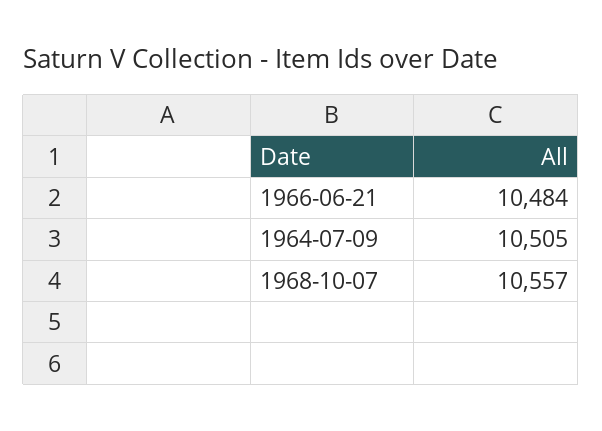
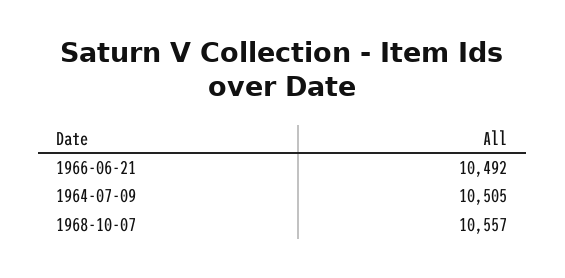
  {
-   "1966-06-21": 10484,
+   "1966-06-21": 10492,
    "1964-07-09": 10505,
    "1968-10-07": 10557
  }

